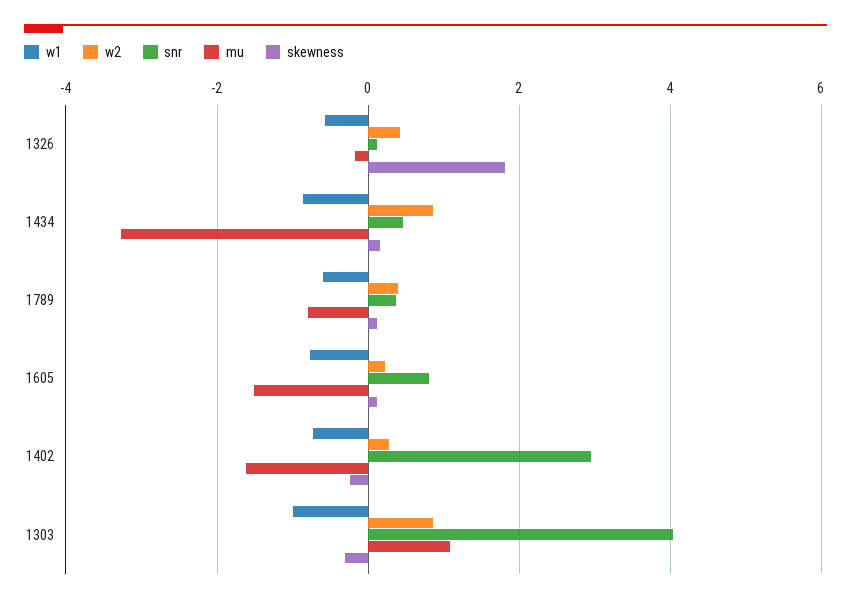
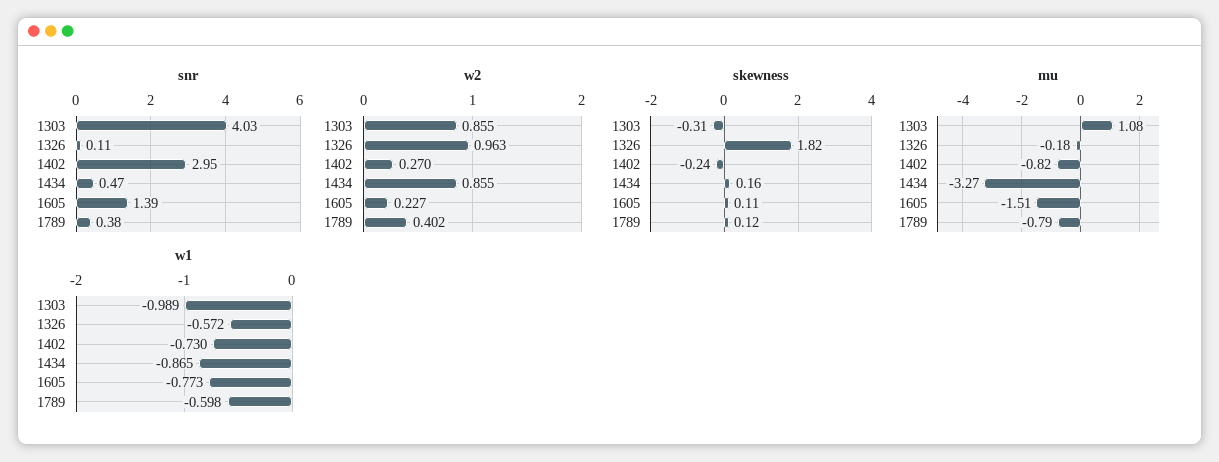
  {
    "w1": {
      "1326": -0.572,
      "1434": -0.865,
      "1789": -0.598,
      "1605": -0.773,
      "1402": -0.73,
      "1303": -0.989
    },
    "w2": {
-     "1326": 0.4,
+     "1326": 0.963,
      "1434": 0.855,
      "1789": 0.402,
      "1605": 0.227,
      "1402": 0.27,
      "1303": 0.855
    },
    "snr": {
      "1326": 0.11,
      "1434": 0.47,
      "1789": 0.38,
-     "1605": 0.8,
+     "1605": 1.39,
      "1402": 2.95,
      "1303": 4.03
    },
    "mu": {
      "1326": -0.18,
      "1434": -3.27,
      "1789": -0.79,
      "1605": -1.51,
-     "1402": -1.6,
+     "1402": -0.82,
      "1303": 1.08
    },
    "skewness": {
      "1326": 1.82,
      "1434": 0.16,
      "1789": 0.12,
      "1605": 0.11,
      "1402": -0.24,
      "1303": -0.31
    }
  }

